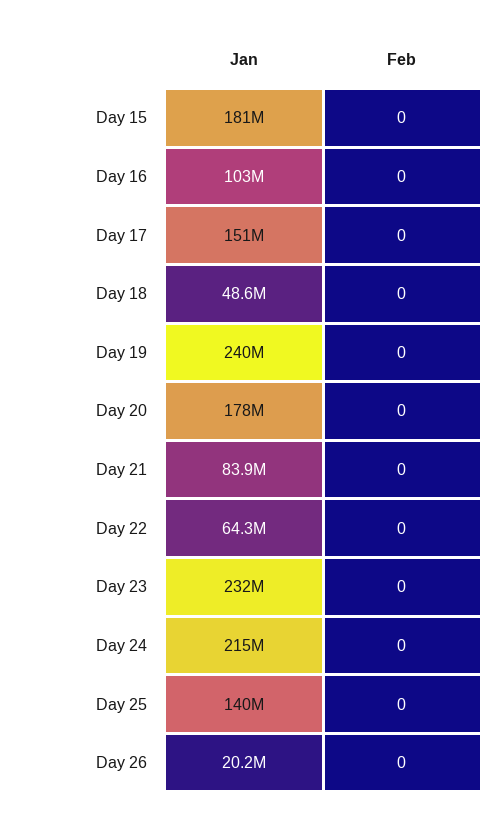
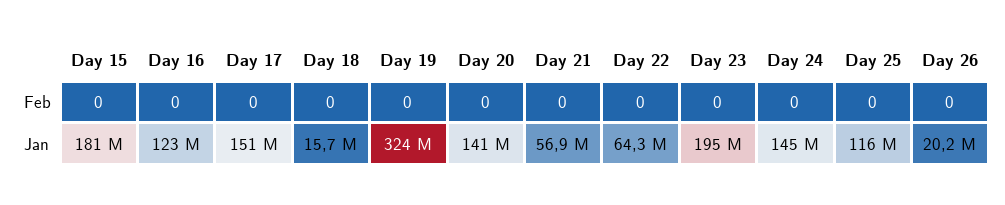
  {
    "Jan": {
      "Day 15": 181000000,
-     "Day 16": 103000000,
+     "Day 16": 123000000,
      "Day 17": 151000000,
-     "Day 18": 48600000,
+     "Day 18": 15700000,
-     "Day 19": 240000000,
+     "Day 19": 324000000,
-     "Day 20": 178000000,
+     "Day 20": 141000000,
-     "Day 21": 83900000,
+     "Day 21": 56900000,
      "Day 22": 64300000,
-     "Day 23": 232000000,
+     "Day 23": 195000000,
-     "Day 24": 215000000,
+     "Day 24": 145000000,
-     "Day 25": 140000000,
+     "Day 25": 116000000,
      "Day 26": 20200000
    },
    "Feb": {
      "Day 15": 0,
      "Day 16": 0,
      "Day 17": 0,
      "Day 18": 0,
      "Day 19": 0,
      "Day 20": 0,
      "Day 21": 0,
      "Day 22": 0,
      "Day 23": 0,
      "Day 24": 0,
      "Day 25": 0,
      "Day 26": 0
    }
  }

